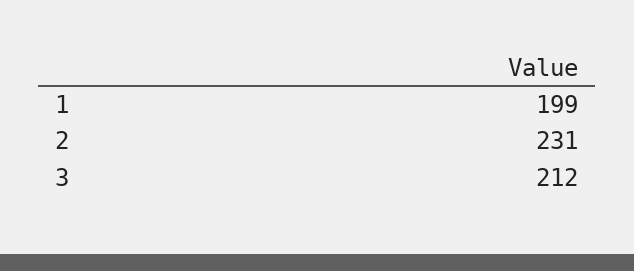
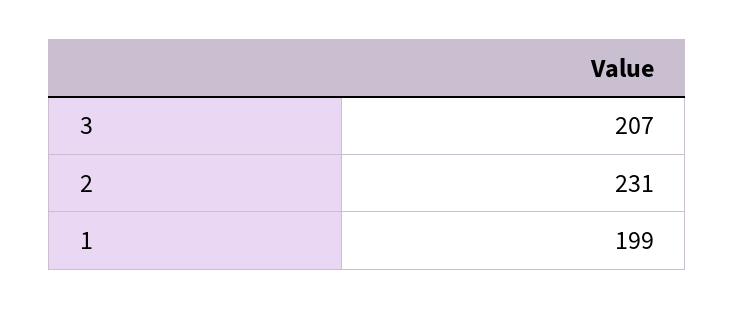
  {
    "1": 199,
    "2": 231,
-   "3": 212
+   "3": 207
  }

